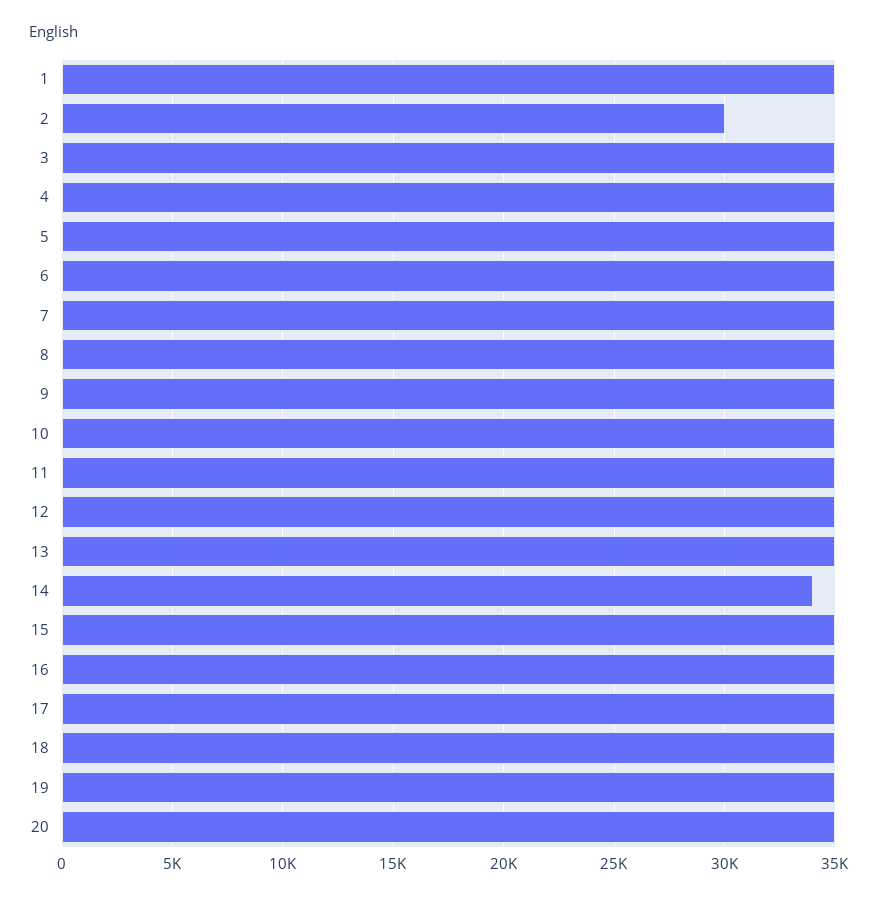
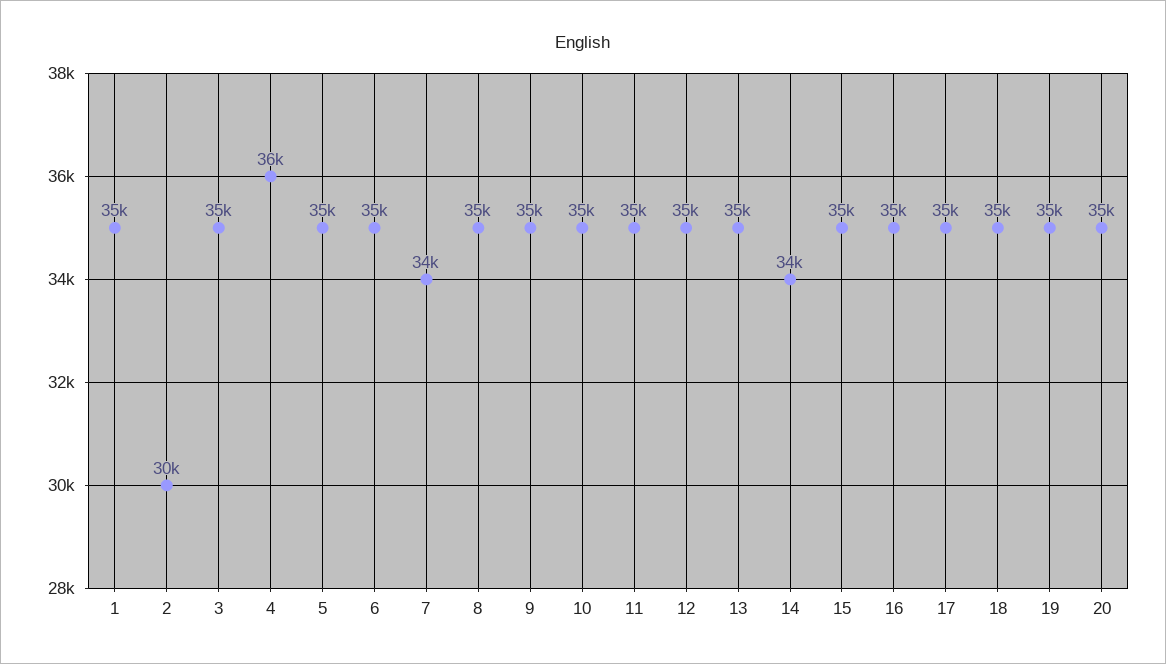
  {
    "1": 35000,
    "2": 30000,
    "3": 35000,
-   "4": 35000,
+   "4": 36000,
    "5": 35000,
    "6": 35000,
-   "7": 35000,
+   "7": 34000,
    "8": 35000,
    "9": 35000,
    "10": 35000,
    "11": 35000,
    "12": 35000,
    "13": 35000,
    "14": 34000,
    "15": 35000,
    "16": 35000,
    "17": 35000,
    "18": 35000,
    "19": 35000,
    "20": 35000
  }

